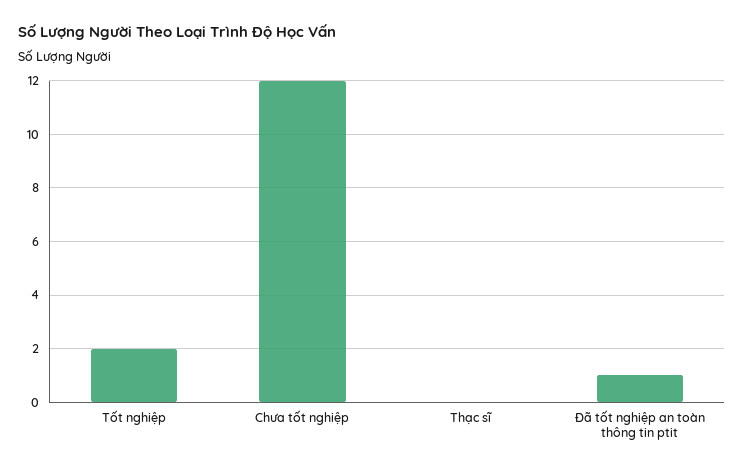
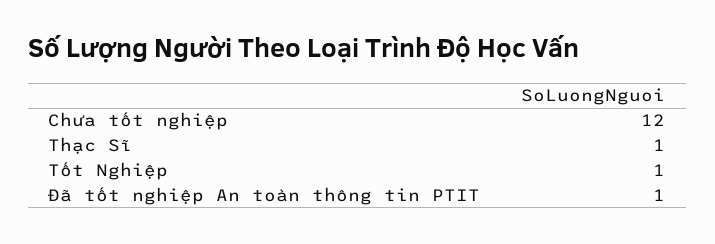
  {
-   "Tốt nghiệp": 2,
+   "Tốt nghiệp": 1,
    "Chưa tốt nghiệp": 12,
-   "Thạc sĩ": 0,
+   "Thạc sĩ": 1,
    "Đã tốt nghiệp an toàn thông tin ptit": 1
  }

